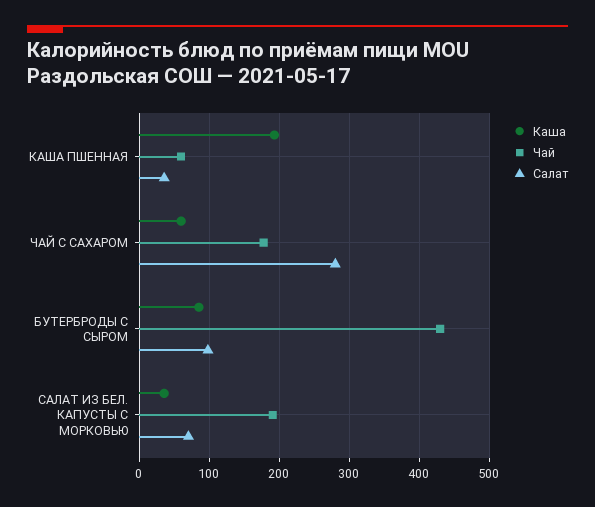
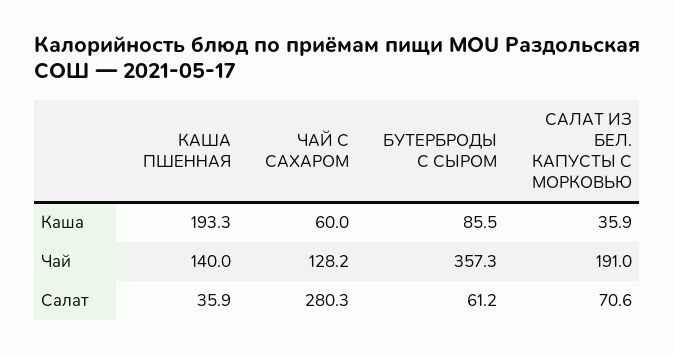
  {
    "Каша": {
      "КАША ПШЕННАЯ": 193.3,
      "ЧАЙ С САХАРОМ": 60,
      "БУТЕРБРОДЫ С СЫРОМ": 85.5,
      "САЛАТ ИЗ БЕЛ. КАПУСТЫ С МОРКОВЬЮ": 35.9
    },
    "Чай": {
-     "КАША ПШЕННАЯ": 60,
+     "КАША ПШЕННАЯ": 140,
-     "ЧАЙ С САХАРОМ": 180,
+     "ЧАЙ С САХАРОМ": 128.2,
-     "БУТЕРБРОДЫ С СЫРОМ": 430,
+     "БУТЕРБРОДЫ С СЫРОМ": 357.3,
      "САЛАТ ИЗ БЕЛ. КАПУСТЫ С МОРКОВЬЮ": 191
    },
    "Салат": {
      "КАША ПШЕННАЯ": 35.9,
      "ЧАЙ С САХАРОМ": 280.3,
-     "БУТЕРБРОДЫ С СЫРОМ": 100,
+     "БУТЕРБРОДЫ С СЫРОМ": 61.2,
      "САЛАТ ИЗ БЕЛ. КАПУСТЫ С МОРКОВЬЮ": 70.6
    }
  }

